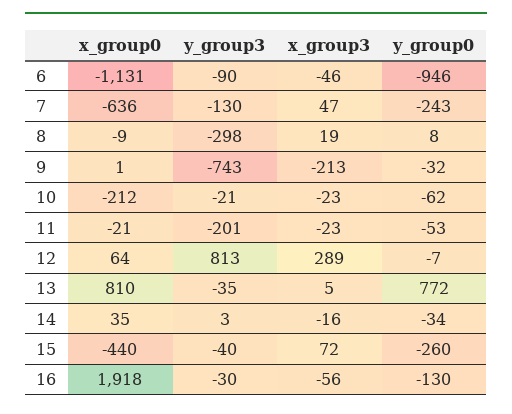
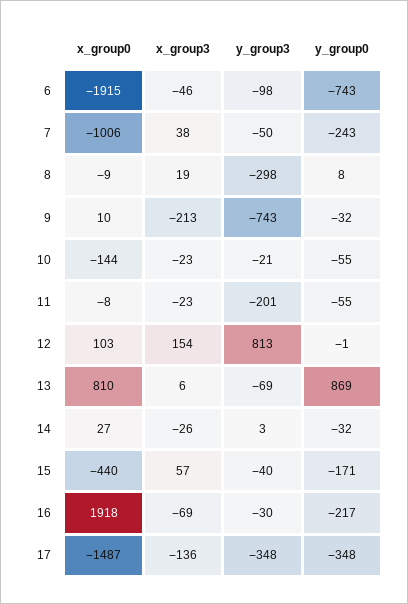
  {
    "x_group0": {
-     "6": -1131,
+     "6": -1915,
-     "7": -636,
+     "7": -1006,
      "8": -9,
-     "9": 1,
+     "9": 10,
-     "10": -212,
+     "10": -144,
-     "11": -21,
+     "11": -8,
-     "12": 64,
+     "12": 103,
      "13": 810,
-     "14": 35,
+     "14": 27,
      "15": -440,
-     "16": 1918
+     "16": 1918,
+     "17": -1487
    },
    "y_group3": {
-     "6": -90,
+     "6": -98,
-     "7": -130,
+     "7": -50,
      "8": -298,
      "9": -743,
      "10": -21,
      "11": -201,
      "12": 813,
-     "13": -35,
+     "13": -69,
      "14": 3,
      "15": -40,
-     "16": -30
+     "16": -30,
+     "17": -348
    },
    "x_group3": {
      "6": -46,
-     "7": 47,
+     "7": 38,
      "8": 19,
      "9": -213,
      "10": -23,
      "11": -23,
-     "12": 289,
+     "12": 154,
-     "13": 5,
+     "13": 6,
-     "14": -16,
+     "14": -26,
-     "15": 72,
+     "15": 57,
-     "16": -56
+     "16": -69,
+     "17": -136
    },
    "y_group0": {
-     "6": -946,
+     "6": -743,
      "7": -243,
      "8": 8,
      "9": -32,
-     "10": -62,
+     "10": -55,
-     "11": -53,
+     "11": -55,
-     "12": -7,
+     "12": -1,
-     "13": 772,
+     "13": 869,
-     "14": -34,
+     "14": -32,
-     "15": -260,
+     "15": -171,
-     "16": -130
+     "16": -217,
+     "17": -348
    }
  }

